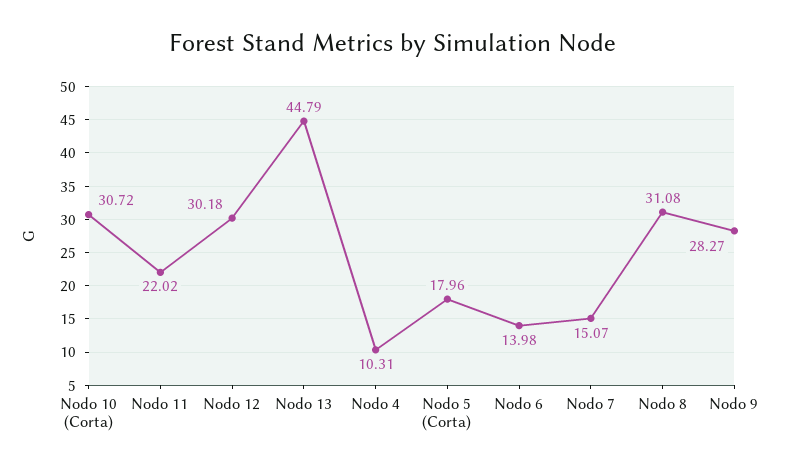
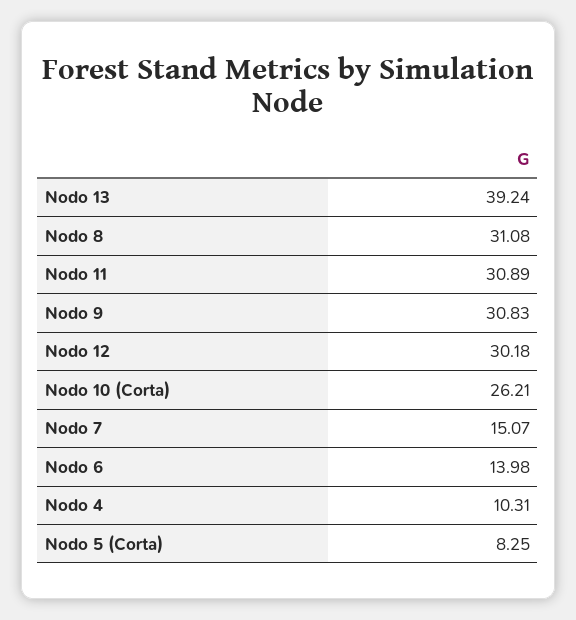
  {
-   "Nodo 10 (Corta)": 30.72,
+   "Nodo 10 (Corta)": 26.21,
-   "Nodo 11": 22.02,
+   "Nodo 11": 30.89,
    "Nodo 12": 30.18,
-   "Nodo 13": 44.79,
+   "Nodo 13": 39.24,
    "Nodo 4": 10.31,
-   "Nodo 5 (Corta)": 17.96,
+   "Nodo 5 (Corta)": 8.25,
    "Nodo 6": 13.98,
    "Nodo 7": 15.07,
    "Nodo 8": 31.08,
-   "Nodo 9": 28.27
+   "Nodo 9": 30.83
  }

